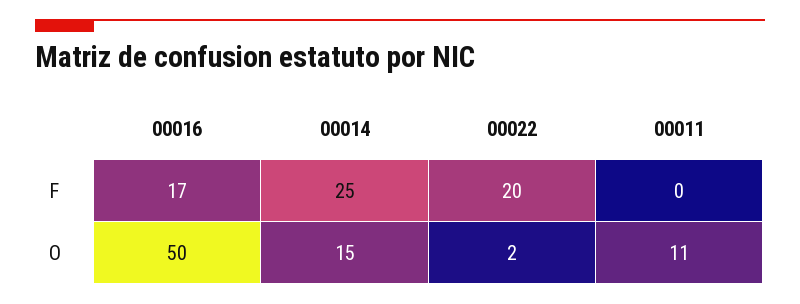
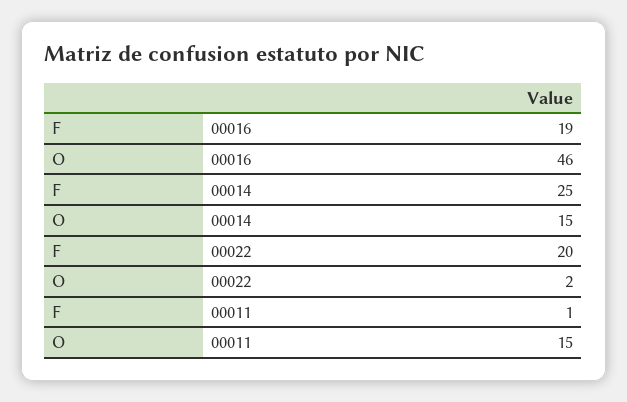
  {
    "00016": {
-     "F": 17,
+     "F": 19,
-     "O": 50
+     "O": 46
    },
    "00014": {
      "F": 25,
      "O": 15
    },
    "00022": {
      "F": 20,
      "O": 2
    },
    "00011": {
-     "F": 0,
+     "F": 1,
-     "O": 11
+     "O": 15
    }
  }

